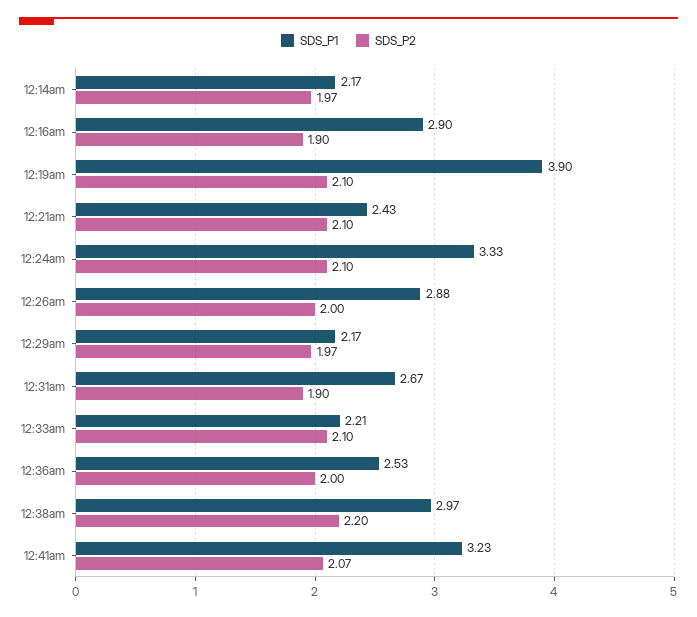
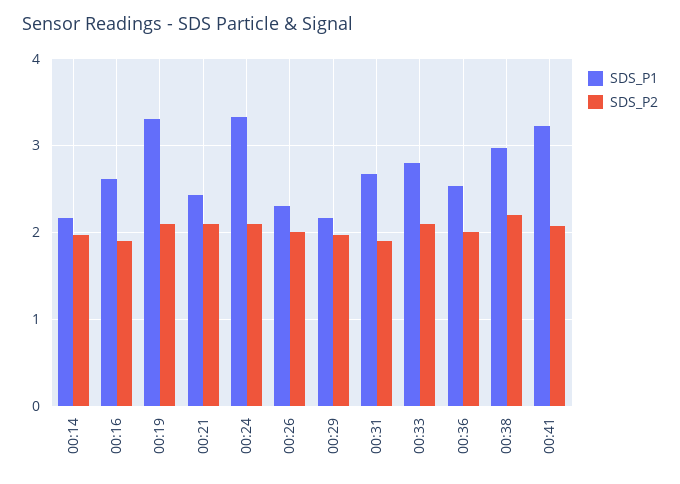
  {
    "SDS_P1": {
      "12:14am": 2.17,
-     "12:16am": 2.9,
+     "12:16am": 2.6,
-     "12:19am": 3.9,
+     "12:19am": 3.3,
      "12:21am": 2.43,
      "12:24am": 3.33,
-     "12:26am": 2.88,
+     "12:26am": 2.3,
      "12:29am": 2.17,
      "12:31am": 2.67,
-     "12:33am": 2.21,
+     "12:33am": 2.8,
      "12:36am": 2.53,
      "12:38am": 2.97,
      "12:41am": 3.23
    },
    "SDS_P2": {
      "12:14am": 1.97,
      "12:16am": 1.9,
      "12:19am": 2.1,
      "12:21am": 2.1,
      "12:24am": 2.1,
      "12:26am": 2,
      "12:29am": 1.97,
      "12:31am": 1.9,
      "12:33am": 2.1,
      "12:36am": 2,
      "12:38am": 2.2,
      "12:41am": 2.07
    }
  }

